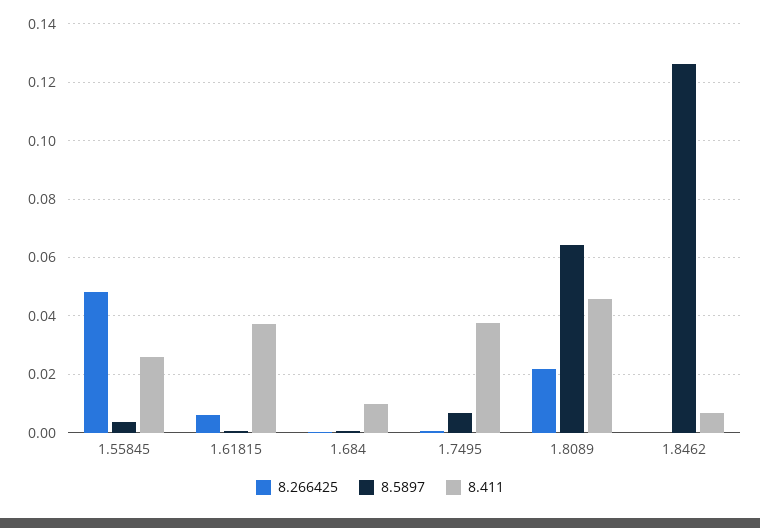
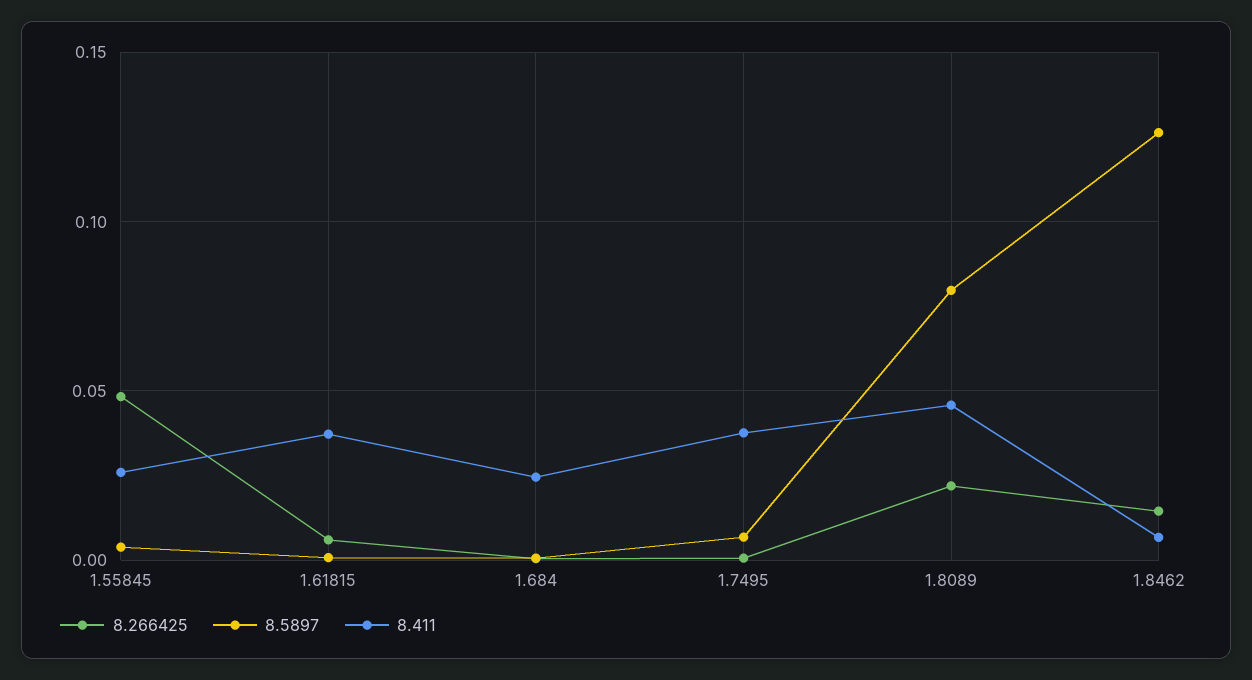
  {
    "8.266425": {
      "1.55845": 0.0475,
      "1.61815": 0.005,
      "1.684": 0,
      "1.7495": 0,
      "1.8089": 0.0225,
-     "1.8462": 0
+     "1.8462": 0.015
    },
    "8.5897": {
      "1.55845": 0.005,
      "1.61815": 0,
      "1.684": 0,
      "1.7495": 0.0075,
-     "1.8089": 0.065,
+     "1.8089": 0.08,
      "1.8462": 0.1275
    },
    "8.411": {
      "1.55845": 0.025,
      "1.61815": 0.0375,
-     "1.684": 0.01,
+     "1.684": 0.025,
      "1.7495": 0.0375,
      "1.8089": 0.045,
      "1.8462": 0.0075
    }
  }

